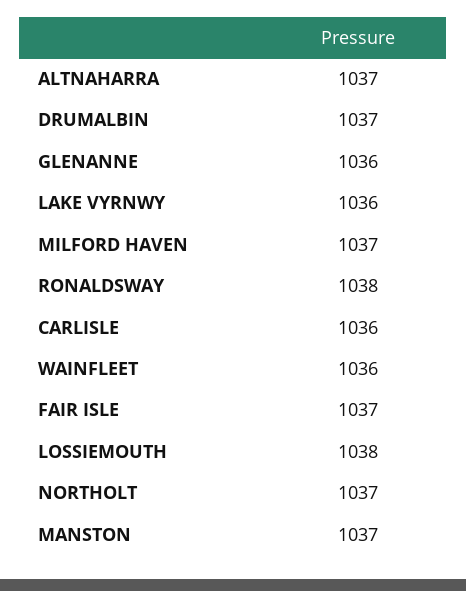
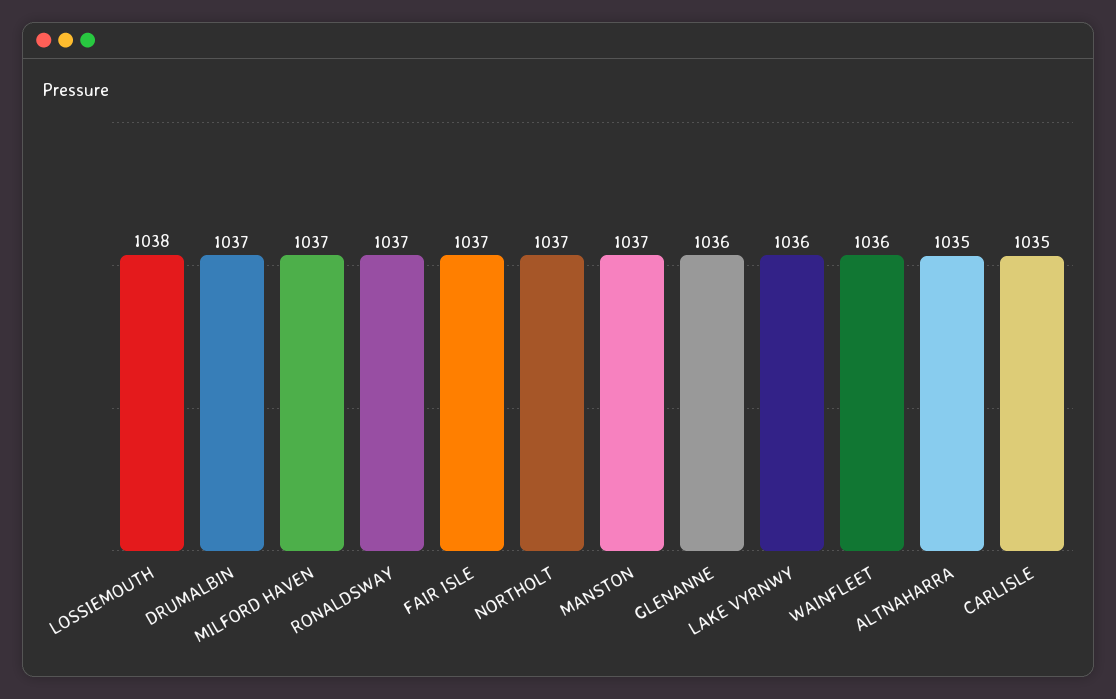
  {
-   "ALTNAHARRA": 1037,
+   "ALTNAHARRA": 1035,
    "DRUMALBIN": 1037,
    "GLENANNE": 1036,
    "LAKE VYRNWY": 1036,
    "MILFORD HAVEN": 1037,
-   "RONALDSWAY": 1038,
+   "RONALDSWAY": 1037,
-   "CARLISLE": 1036,
+   "CARLISLE": 1035,
    "WAINFLEET": 1036,
    "FAIR ISLE": 1037,
    "LOSSIEMOUTH": 1038,
    "NORTHOLT": 1037,
    "MANSTON": 1037
  }

